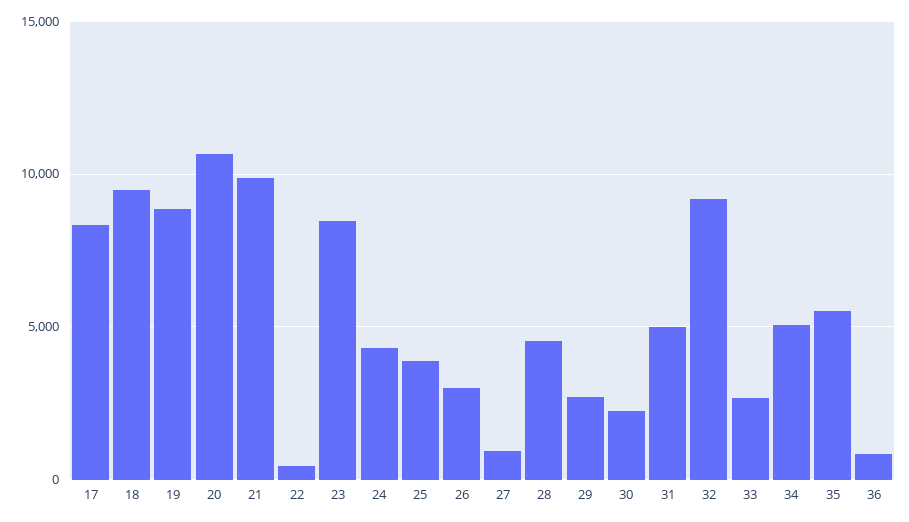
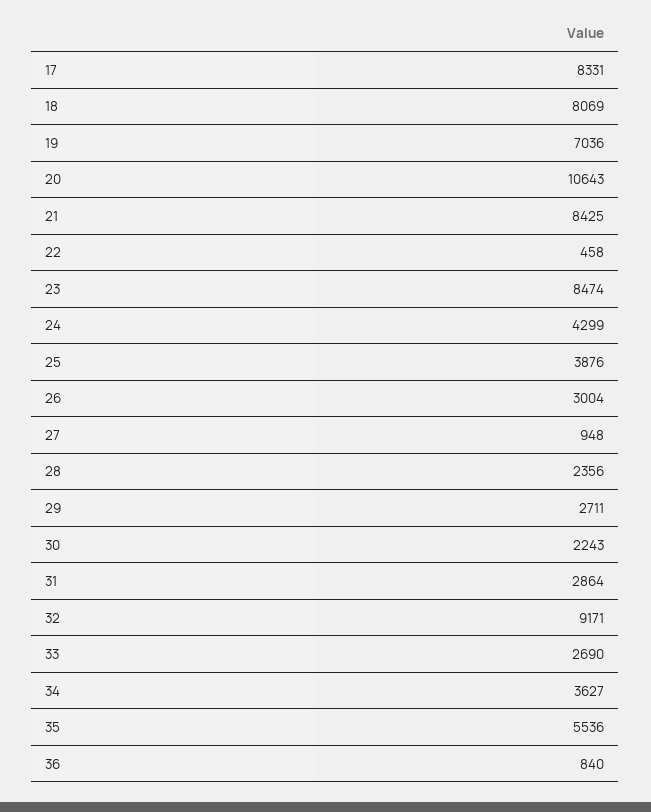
  {
    "17": 8331,
-   "18": 9500,
+   "18": 8069,
-   "19": 9000,
+   "19": 7036,
    "20": 10643,
-   "21": 10000,
+   "21": 8425,
    "22": 458,
    "23": 8474,
    "24": 4299,
    "25": 3876,
    "26": 3004,
    "27": 948,
-   "28": 4500,
+   "28": 2356,
    "29": 2711,
    "30": 2243,
-   "31": 5000,
+   "31": 2864,
    "32": 9171,
    "33": 2690,
-   "34": 5000,
+   "34": 3627,
    "35": 5536,
    "36": 840
  }

